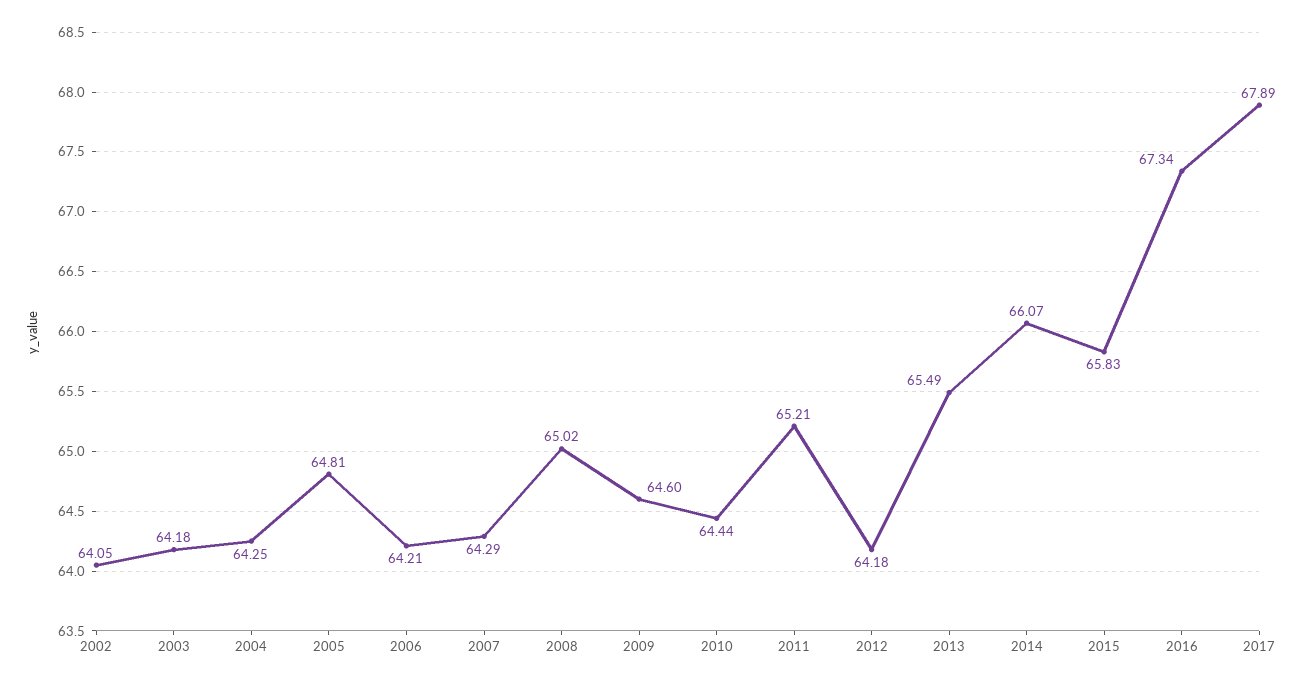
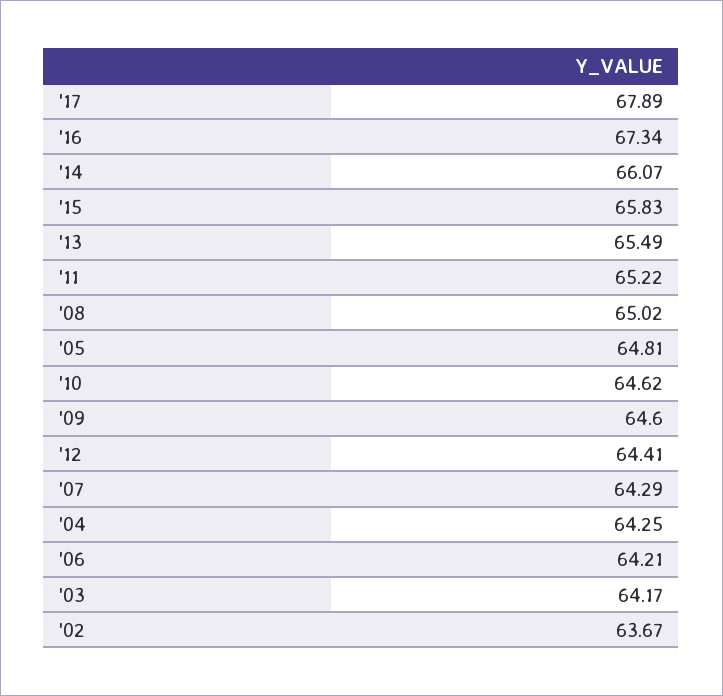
  {
-   "2002": 64.05,
+   "2002": 63.67,
-   "2003": 64.18,
+   "2003": 64.17,
    "2004": 64.25,
    "2005": 64.81,
    "2006": 64.21,
    "2007": 64.29,
    "2008": 65.02,
    "2009": 64.6,
-   "2010": 64.44,
+   "2010": 64.62,
-   "2011": 65.21,
+   "2011": 65.22,
-   "2012": 64.18,
+   "2012": 64.41,
    "2013": 65.49,
    "2014": 66.07,
    "2015": 65.83,
    "2016": 67.34,
    "2017": 67.89
  }

